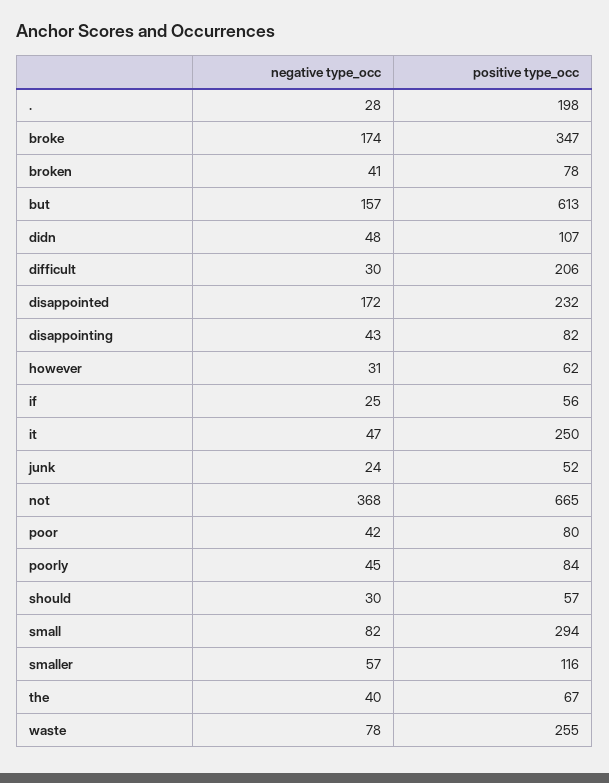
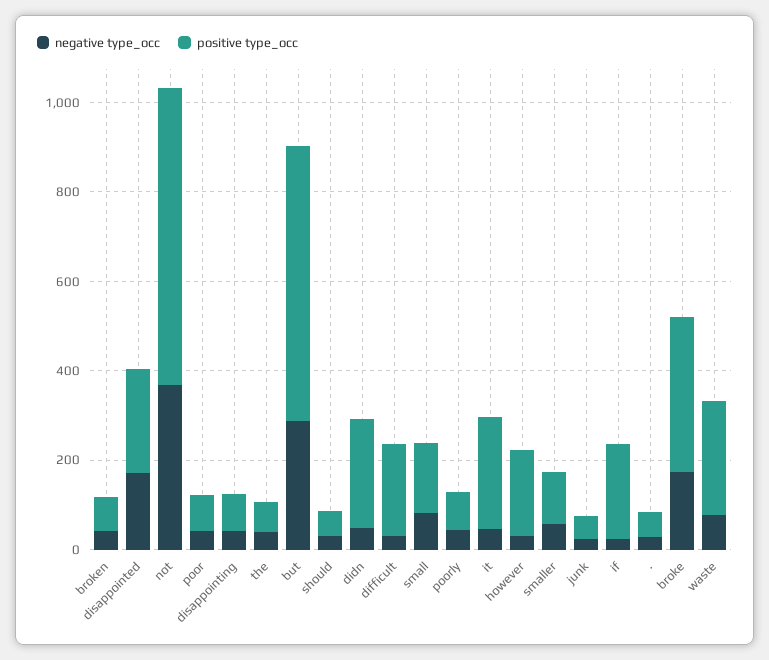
  {
    "negative type_occ": {
      ".": 28,
      "broke": 174,
      "broken": 41,
-     "but": 157,
+     "but": 300,
      "didn": 48,
      "difficult": 30,
      "disappointed": 172,
      "disappointing": 43,
      "however": 31,
      "if": 25,
      "it": 47,
      "junk": 24,
      "not": 368,
      "poor": 42,
      "poorly": 45,
      "should": 30,
      "small": 82,
      "smaller": 57,
      "the": 40,
      "waste": 78
    },
    "positive type_occ": {
-     ".": 198,
+     ".": 50,
      "broke": 347,
      "broken": 78,
      "but": 613,
-     "didn": 107,
+     "didn": 250,
      "difficult": 206,
      "disappointed": 232,
      "disappointing": 82,
-     "however": 62,
+     "however": 200,
-     "if": 56,
+     "if": 200,
      "it": 250,
      "junk": 52,
      "not": 665,
      "poor": 80,
      "poorly": 84,
      "should": 57,
-     "small": 294,
+     "small": 150,
      "smaller": 116,
      "the": 67,
      "waste": 255
    }
  }

